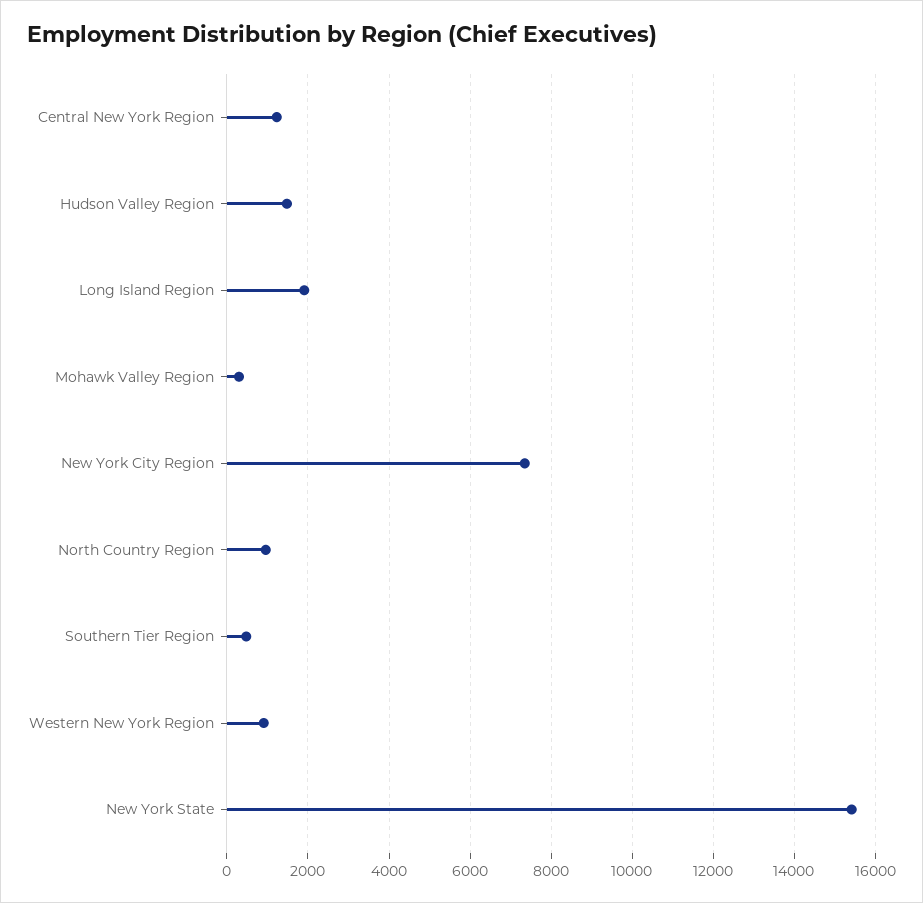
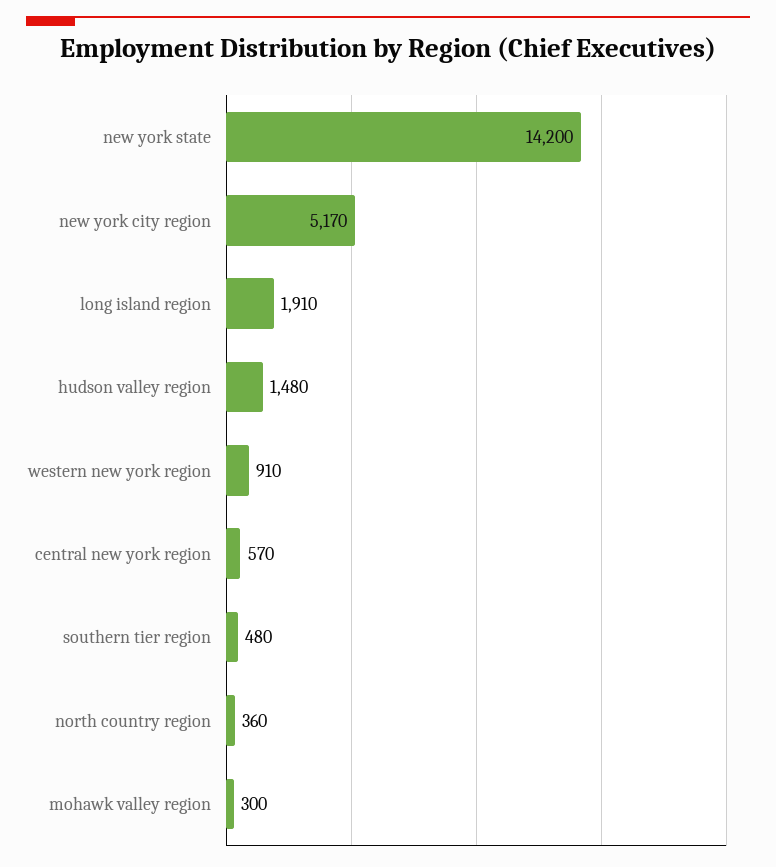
  {
-   "Central New York Region": 1200,
+   "Central New York Region": 570,
    "Hudson Valley Region": 1480,
    "Long Island Region": 1910,
    "Mohawk Valley Region": 300,
-   "New York City Region": 7400,
+   "New York City Region": 5170,
-   "North Country Region": 1000,
+   "North Country Region": 360,
    "Southern Tier Region": 480,
    "Western New York Region": 910,
-   "New York State": 15400
+   "New York State": 14200
  }

